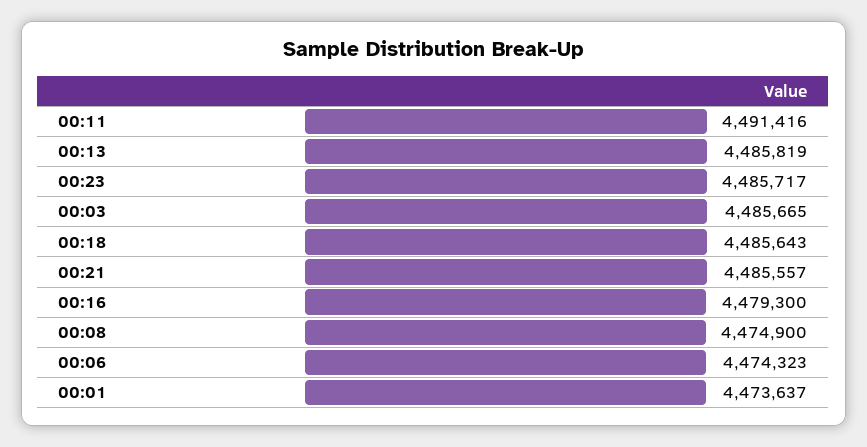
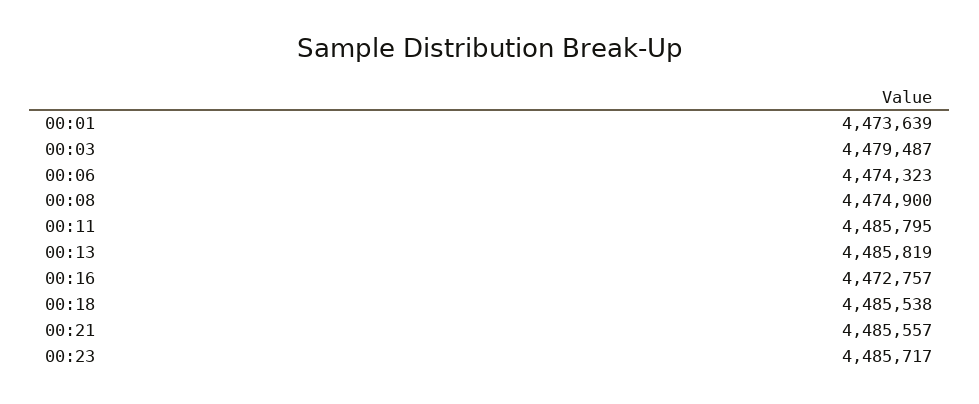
  {
-   "00:11": 4491416,
+   "00:11": 4485795,
    "00:13": 4485819,
    "00:23": 4485717,
-   "00:03": 4485665,
+   "00:03": 4479487,
-   "00:18": 4485643,
+   "00:18": 4485538,
    "00:21": 4485557,
-   "00:16": 4479300,
+   "00:16": 4472757,
    "00:08": 4474900,
    "00:06": 4474323,
-   "00:01": 4473637
+   "00:01": 4473639
  }

